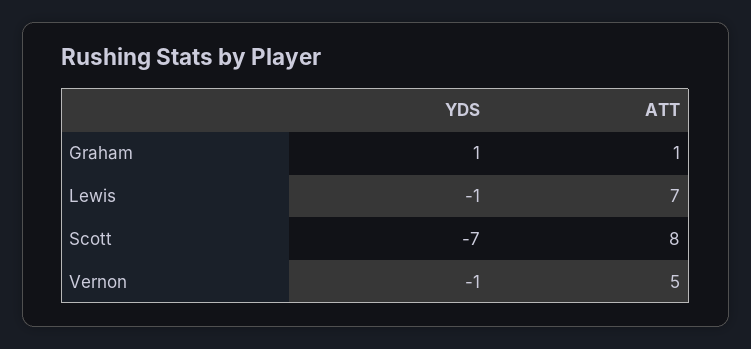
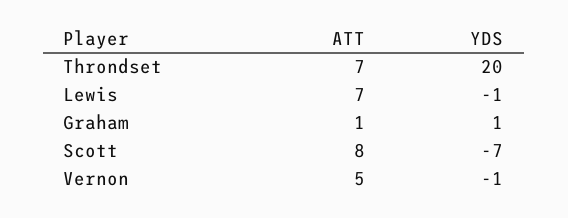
  {
    "YDS": {
      "Graham": 1,
      "Lewis": -1,
      "Scott": -7,
-     "Vernon": -1
+     "Vernon": -1,
+     "Throndset": 20
    },
    "ATT": {
      "Graham": 1,
      "Lewis": 7,
      "Scott": 8,
-     "Vernon": 5
+     "Vernon": 5,
+     "Throndset": 7
    }
  }

